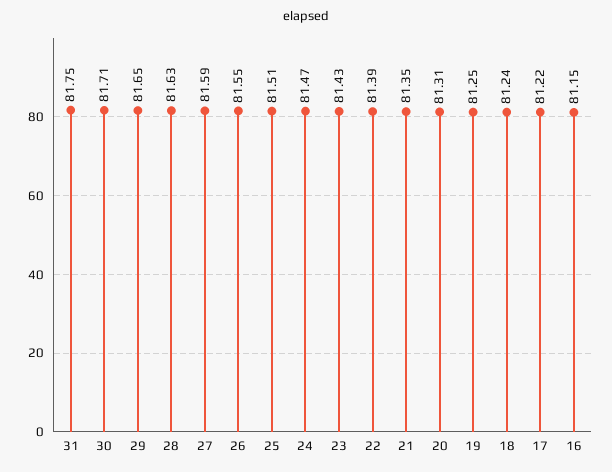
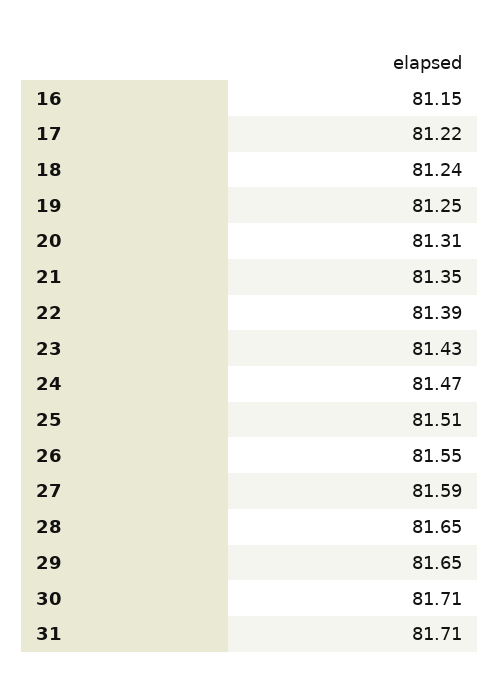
  {
-   "31": 81.75,
+   "31": 81.71,
    "30": 81.71,
    "29": 81.65,
-   "28": 81.63,
+   "28": 81.65,
    "27": 81.59,
    "26": 81.55,
    "25": 81.51,
    "24": 81.47,
    "23": 81.43,
    "22": 81.39,
    "21": 81.35,
    "20": 81.31,
    "19": 81.25,
    "18": 81.24,
    "17": 81.22,
    "16": 81.15
  }

